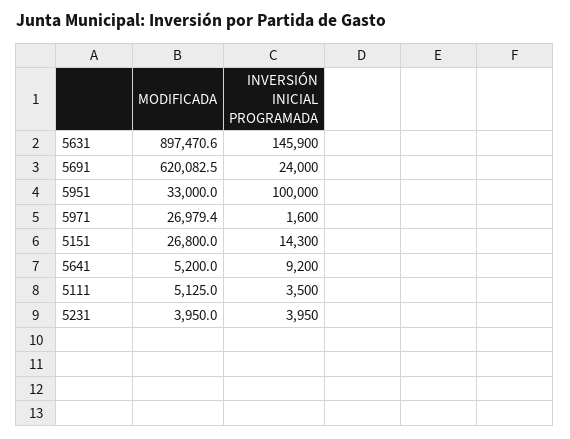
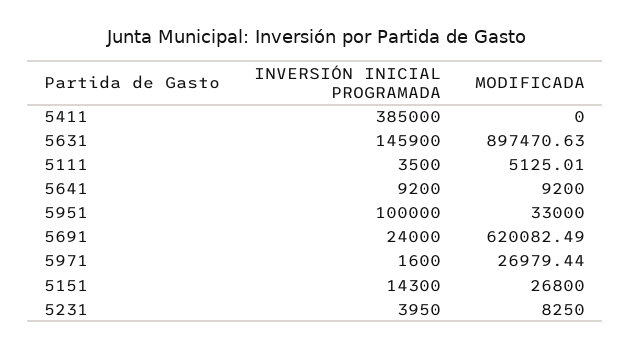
  {
    "MODIFICADA": {
      "5631": 897470.63,
      "5691": 620082.49,
      "5951": 33000,
      "5971": 26979.44,
      "5151": 26800,
-     "5641": 5200,
+     "5641": 9200,
      "5111": 5125.01,
-     "5231": 3950
+     "5231": 8250,
+     "5411": 0
    },
    "INVERSIÓN INICIAL PROGRAMADA": {
      "5631": 145900,
      "5691": 24000,
      "5951": 100000,
      "5971": 1600,
      "5151": 14300,
      "5641": 9200,
      "5111": 3500,
-     "5231": 3950
+     "5231": 3950,
+     "5411": 385000
    }
  }

